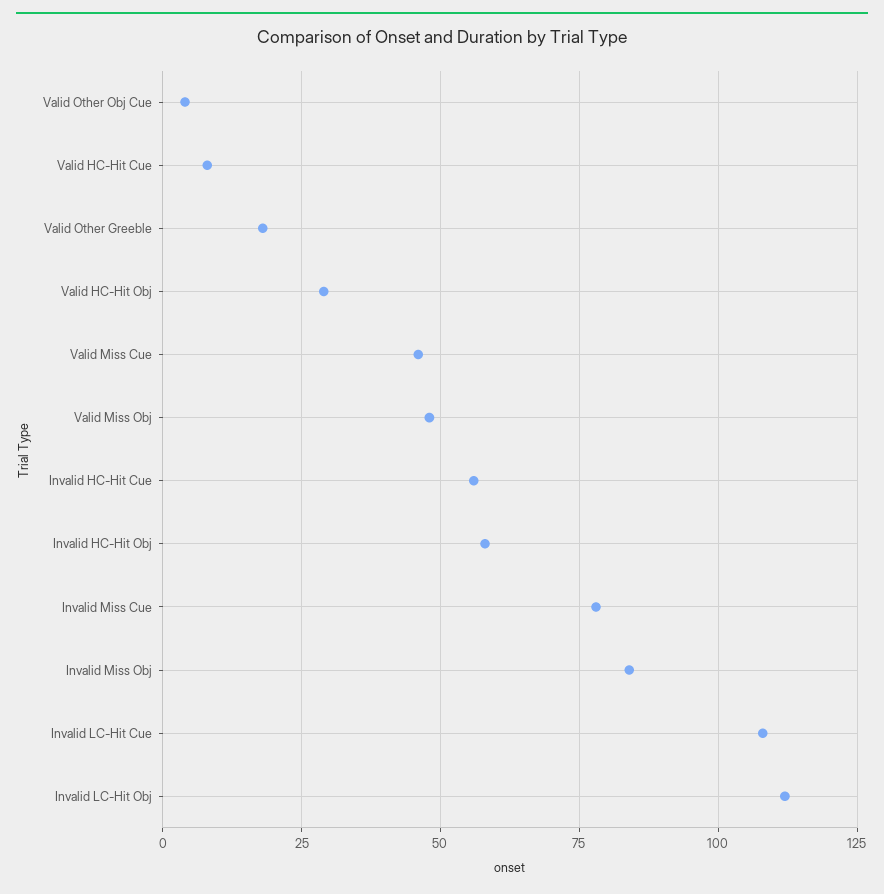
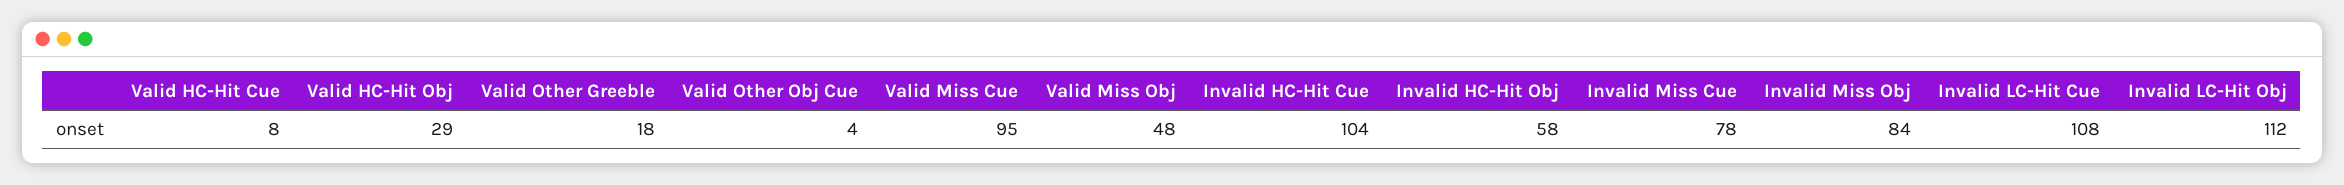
  {
    "Valid Other Obj Cue": 4,
    "Valid HC-Hit Cue": 8,
    "Valid Other Greeble": 18,
    "Valid HC-Hit Obj": 29,
-   "Valid Miss Cue": 45,
+   "Valid Miss Cue": 95,
    "Valid Miss Obj": 48,
-   "Invalid HC-Hit Cue": 55,
+   "Invalid HC-Hit Cue": 104,
    "Invalid HC-Hit Obj": 58,
    "Invalid Miss Cue": 78,
    "Invalid Miss Obj": 84,
    "Invalid LC-Hit Cue": 108,
    "Invalid LC-Hit Obj": 112
  }

